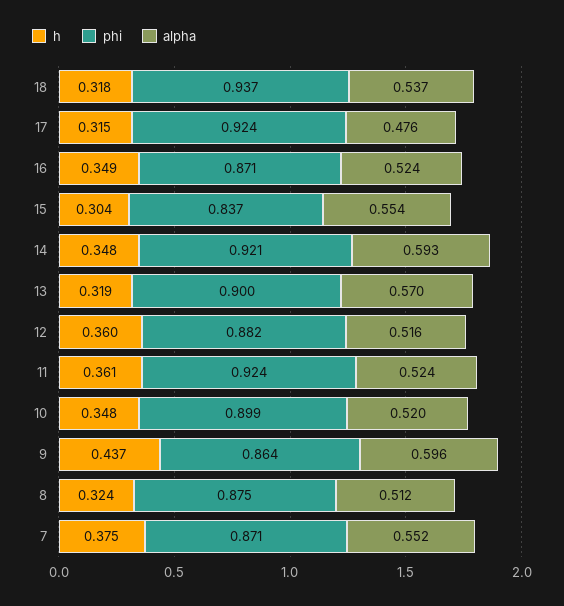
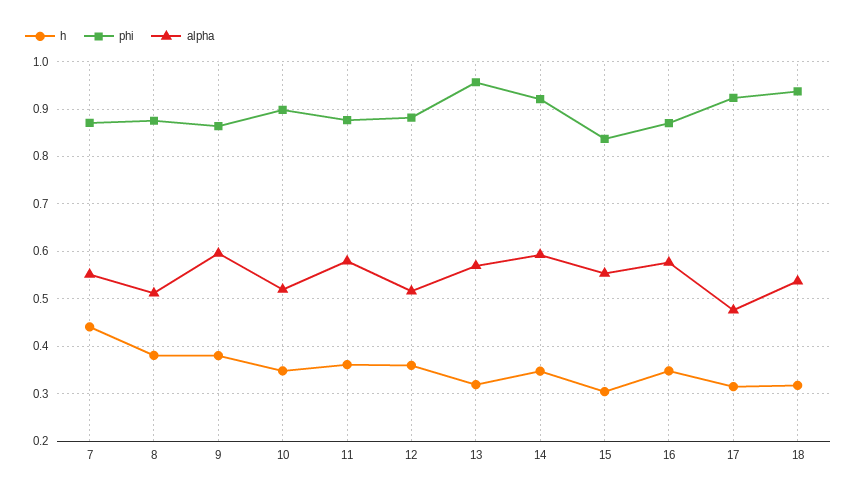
  {
    "h": {
      "18": 0.318,
      "17": 0.315,
      "16": 0.349,
      "15": 0.304,
      "14": 0.348,
      "13": 0.319,
      "12": 0.36,
      "11": 0.361,
      "10": 0.348,
-     "9": 0.437,
+     "9": 0.38,
-     "8": 0.324,
+     "8": 0.38,
-     "7": 0.375
+     "7": 0.44
    },
    "phi": {
      "18": 0.937,
      "17": 0.924,
      "16": 0.871,
      "15": 0.837,
      "14": 0.921,
-     "13": 0.9,
+     "13": 0.96,
      "12": 0.882,
-     "11": 0.924,
+     "11": 0.88,
      "10": 0.899,
      "9": 0.864,
      "8": 0.875,
      "7": 0.871
    },
    "alpha": {
      "18": 0.537,
      "17": 0.476,
-     "16": 0.524,
+     "16": 0.58,
      "15": 0.554,
      "14": 0.593,
      "13": 0.57,
      "12": 0.516,
-     "11": 0.524,
+     "11": 0.58,
      "10": 0.52,
      "9": 0.596,
      "8": 0.512,
      "7": 0.552
    }
  }

